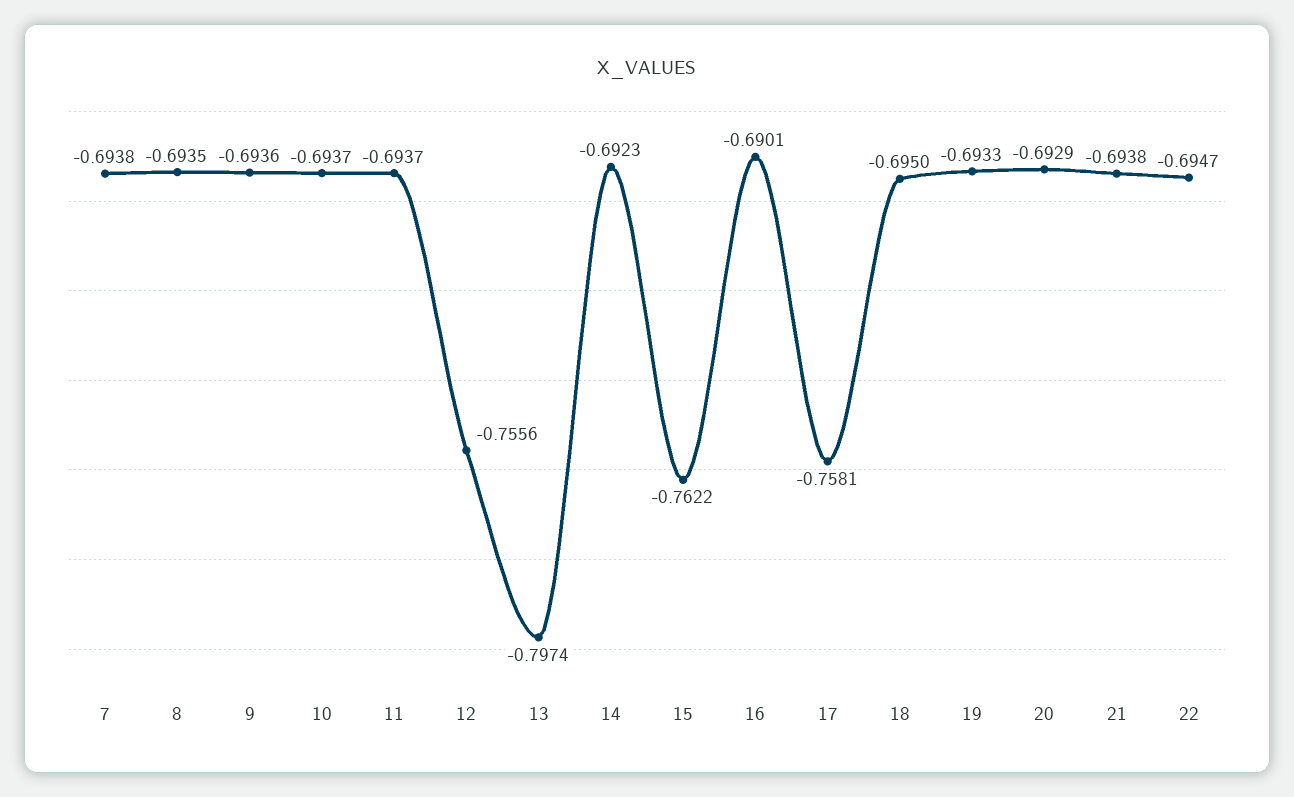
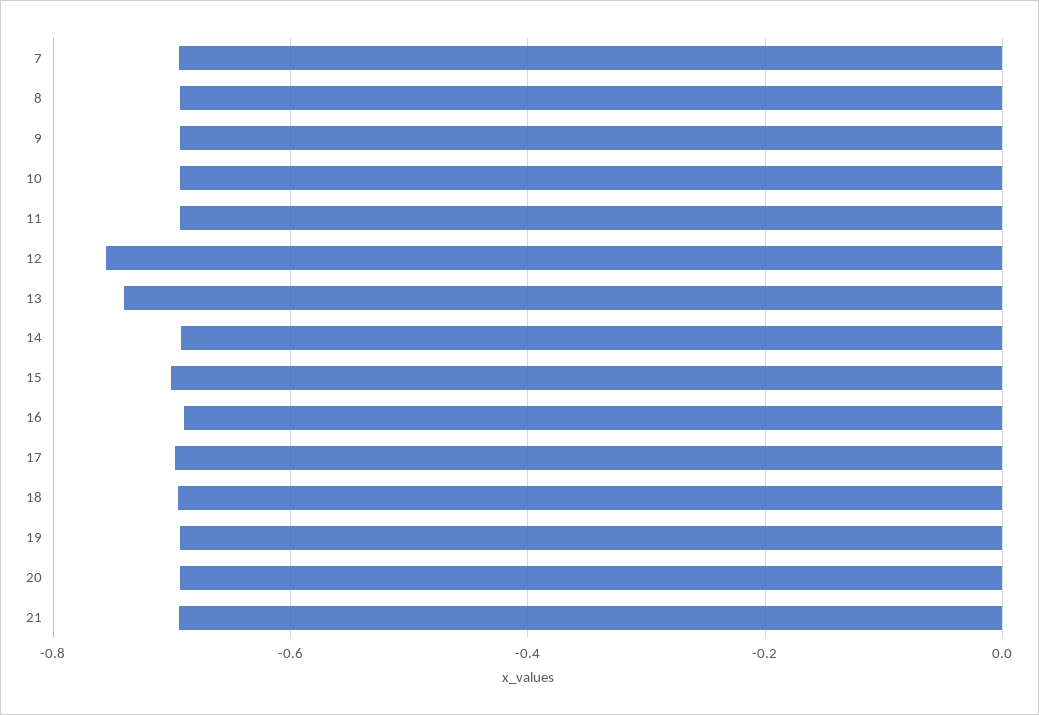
  {
    "7": -0.6938,
    "8": -0.6935,
    "9": -0.6936,
    "10": -0.6937,
    "11": -0.6937,
    "12": -0.7556,
-   "13": -0.7974,
+   "13": -0.74,
    "14": -0.6923,
-   "15": -0.7622,
+   "15": -0.7,
    "16": -0.6901,
-   "17": -0.7581,
+   "17": -0.7,
    "18": -0.695,
    "19": -0.6933,
    "20": -0.6929,
-   "21": -0.6938,
+   "21": -0.6938
-   "22": -0.6947
  }

